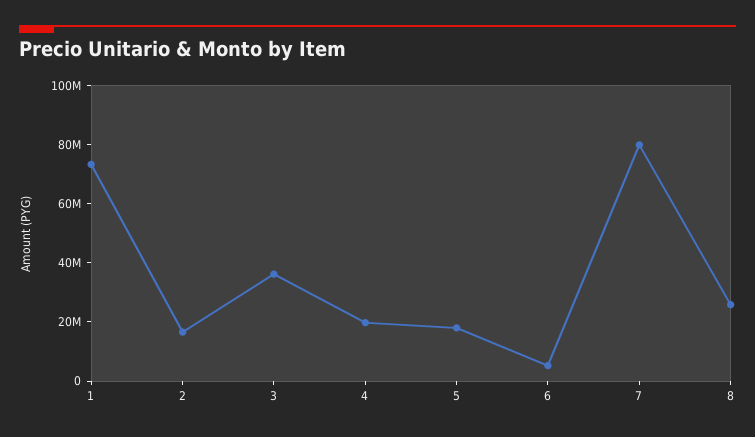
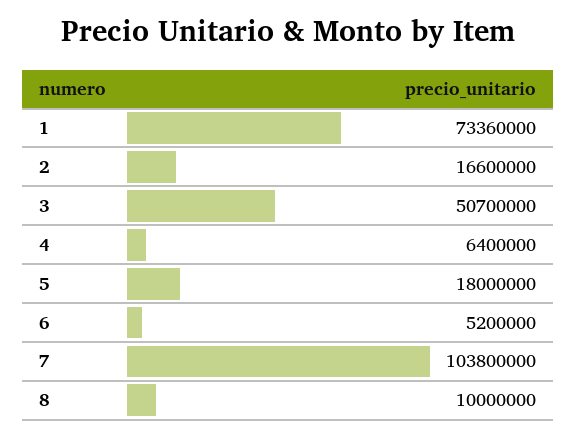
  {
    "1": 73360000,
    "2": 16600000,
-   "3": 35000000,
+   "3": 50700000,
-   "4": 20000000,
+   "4": 6400000,
    "5": 18000000,
    "6": 5200000,
-   "7": 80000000,
+   "7": 103800000,
-   "8": 25000000
+   "8": 10000000
  }

